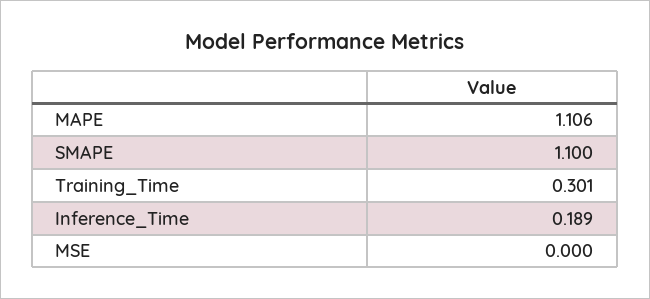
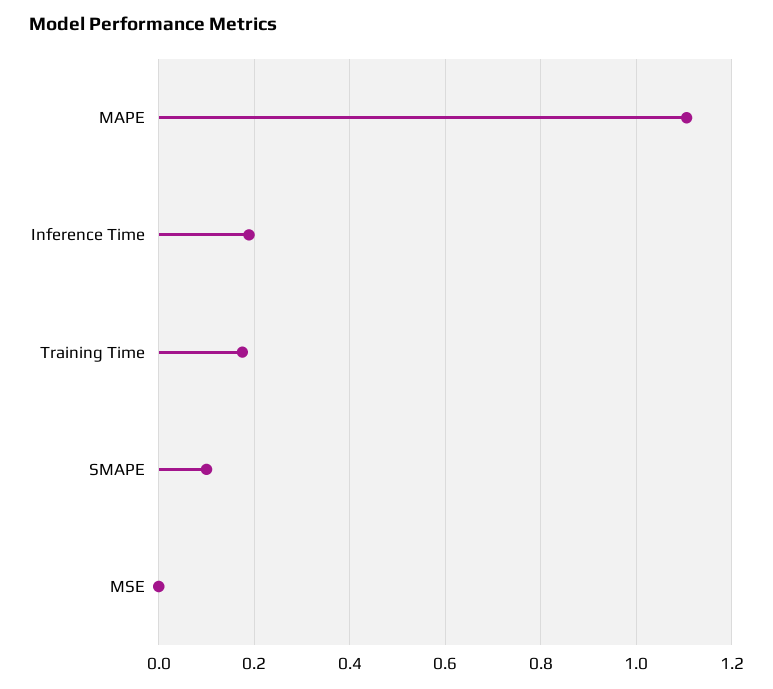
  {
    "MAPE": 1.106,
-   "SMAPE": 1.1,
+   "SMAPE": 0.1,
-   "Training_Time": 0.301,
+   "Training_Time": 0.18,
    "Inference_Time": 0.189,
    "MSE": 0
  }

